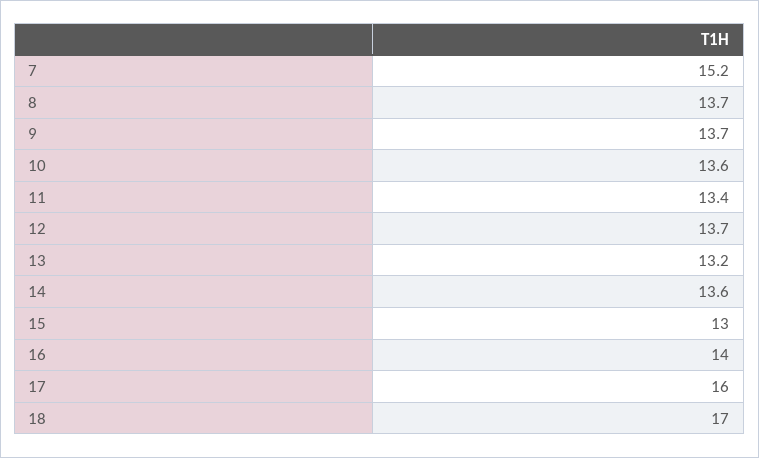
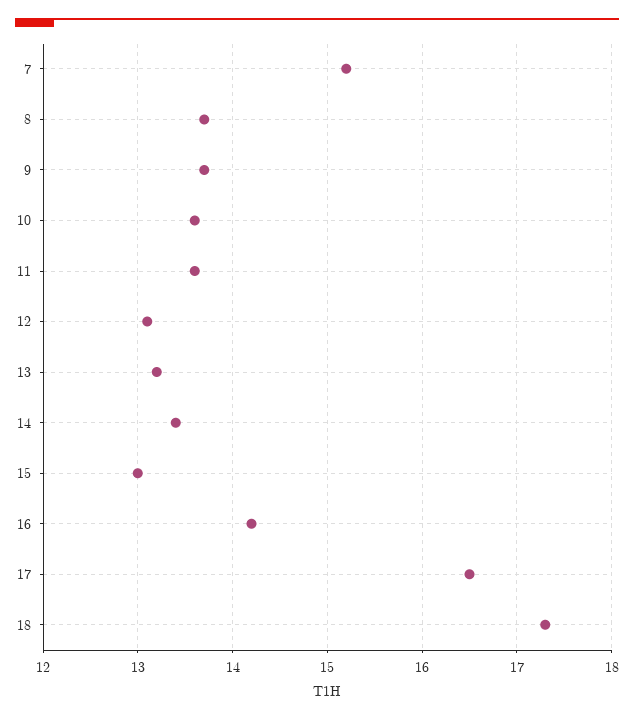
  {
    "7": 15.2,
    "8": 13.7,
    "9": 13.7,
    "10": 13.6,
-   "11": 13.4,
+   "11": 13.6,
-   "12": 13.7,
+   "12": 13.1,
    "13": 13.2,
-   "14": 13.6,
+   "14": 13.4,
    "15": 13,
-   "16": 14,
+   "16": 14.2,
-   "17": 16,
+   "17": 16.5,
-   "18": 17
+   "18": 17.3
  }

